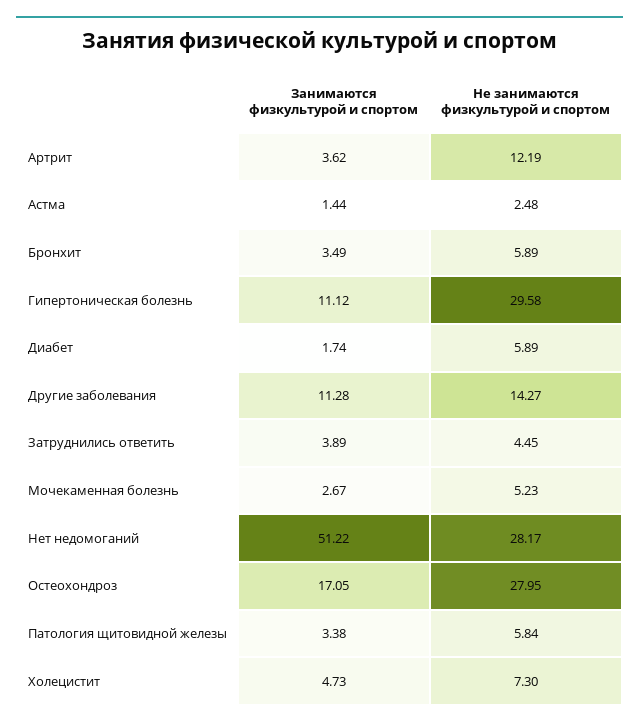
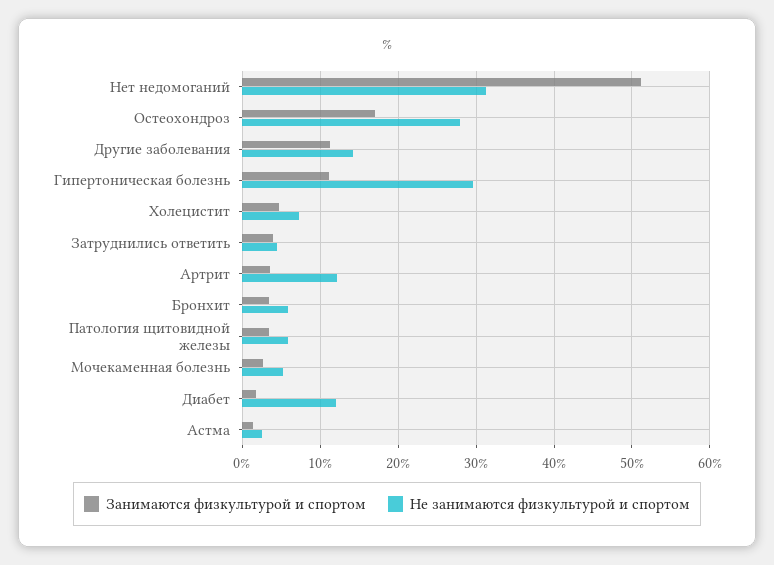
  {
    "Занимаются физкультурой и спортом": {
      "Артрит": 3.62,
      "Астма": 1.44,
      "Бронхит": 3.49,
      "Гипертоническая болезнь": 11.12,
      "Диабет": 1.74,
      "Другие заболевания": 11.28,
      "Затруднились ответить": 3.89,
      "Мочекаменная болезнь": 2.67,
      "Нет недомоганий": 51.22,
      "Остеохондроз": 17.05,
      "Патология щитовидной железы": 3.38,
      "Холецистит": 4.73
    },
    "Не занимаются физкультурой и спортом": {
      "Артрит": 12.19,
      "Астма": 2.48,
      "Бронхит": 5.89,
      "Гипертоническая болезнь": 29.58,
-     "Диабет": 5.89,
+     "Диабет": 12,
      "Другие заболевания": 14.27,
      "Затруднились ответить": 4.45,
      "Мочекаменная болезнь": 5.23,
-     "Нет недомоганий": 28.17,
+     "Нет недомоганий": 31,
      "Остеохондроз": 27.95,
      "Патология щитовидной железы": 5.84,
      "Холецистит": 7.3
    }
  }

